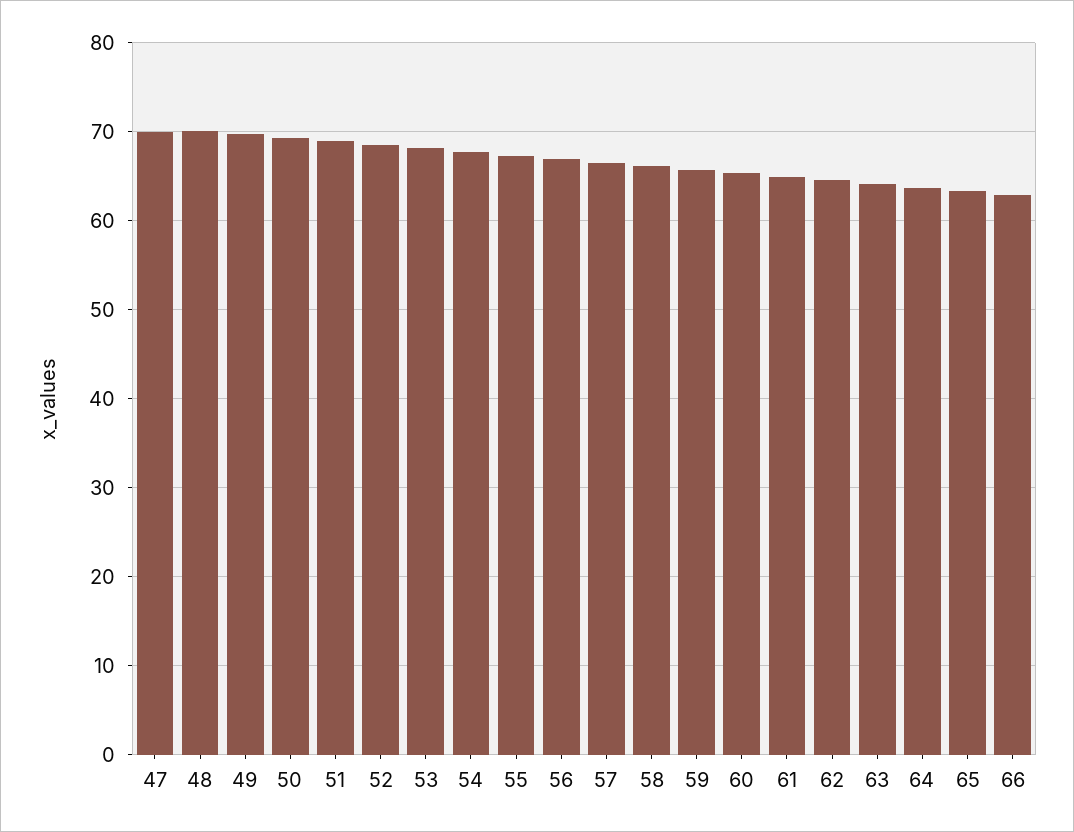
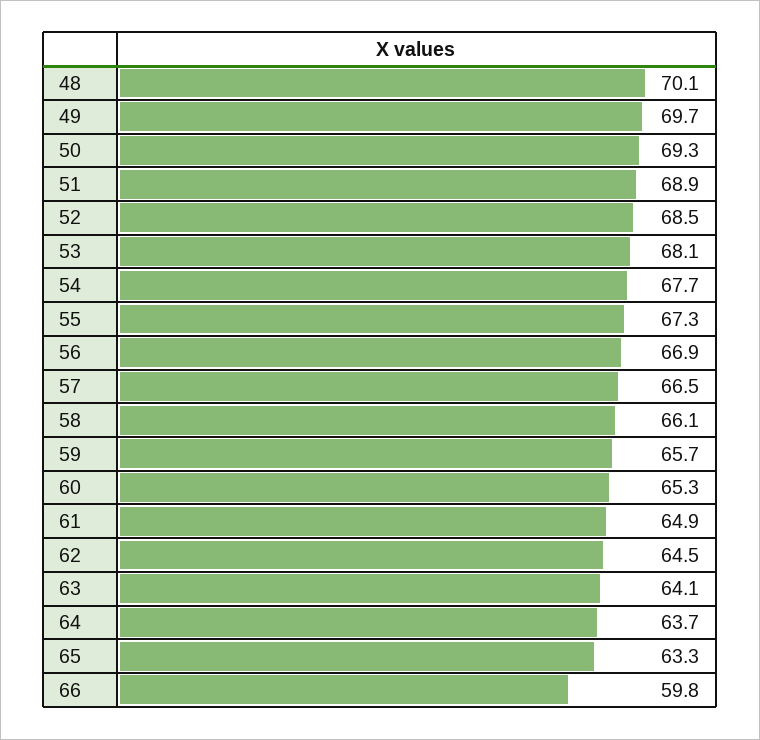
  {
-   "47": 70,
    "48": 70.1,
    "49": 69.7,
    "50": 69.3,
    "51": 68.9,
    "52": 68.5,
    "53": 68.1,
    "54": 67.7,
    "55": 67.3,
    "56": 66.9,
    "57": 66.5,
    "58": 66.1,
    "59": 65.7,
    "60": 65.3,
    "61": 64.9,
    "62": 64.5,
    "63": 64.1,
    "64": 63.7,
    "65": 63.3,
-   "66": 63
+   "66": 59.8
  }

